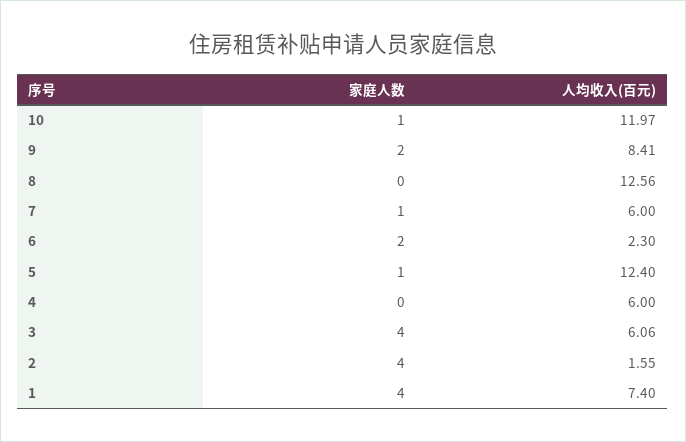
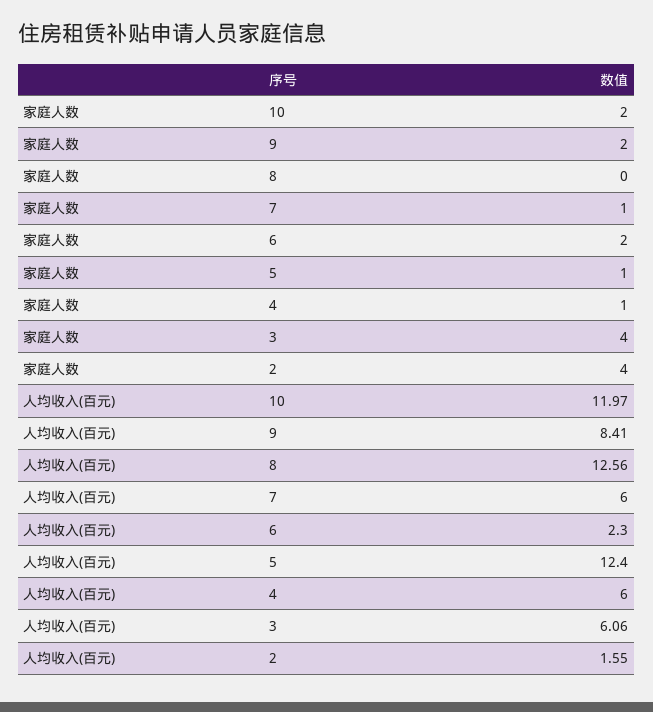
  {
    "家庭人数": {
-     "10": 1,
+     "10": 2,
      "9": 2,
      "8": 0,
      "7": 1,
      "6": 2,
      "5": 1,
-     "4": 0,
+     "4": 1,
      "3": 4,
-     "2": 4,
+     "2": 4
-     "1": 4
    },
    "人均收入(百元)": {
      "10": 11.97,
      "9": 8.41,
      "8": 12.56,
      "7": 6,
      "6": 2.3,
      "5": 12.4,
      "4": 6,
      "3": 6.06,
-     "2": 1.55,
+     "2": 1.55
-     "1": 7.4
    }
  }

